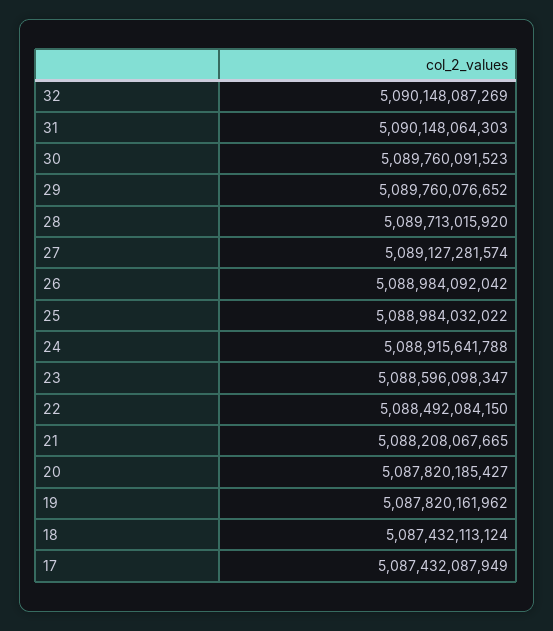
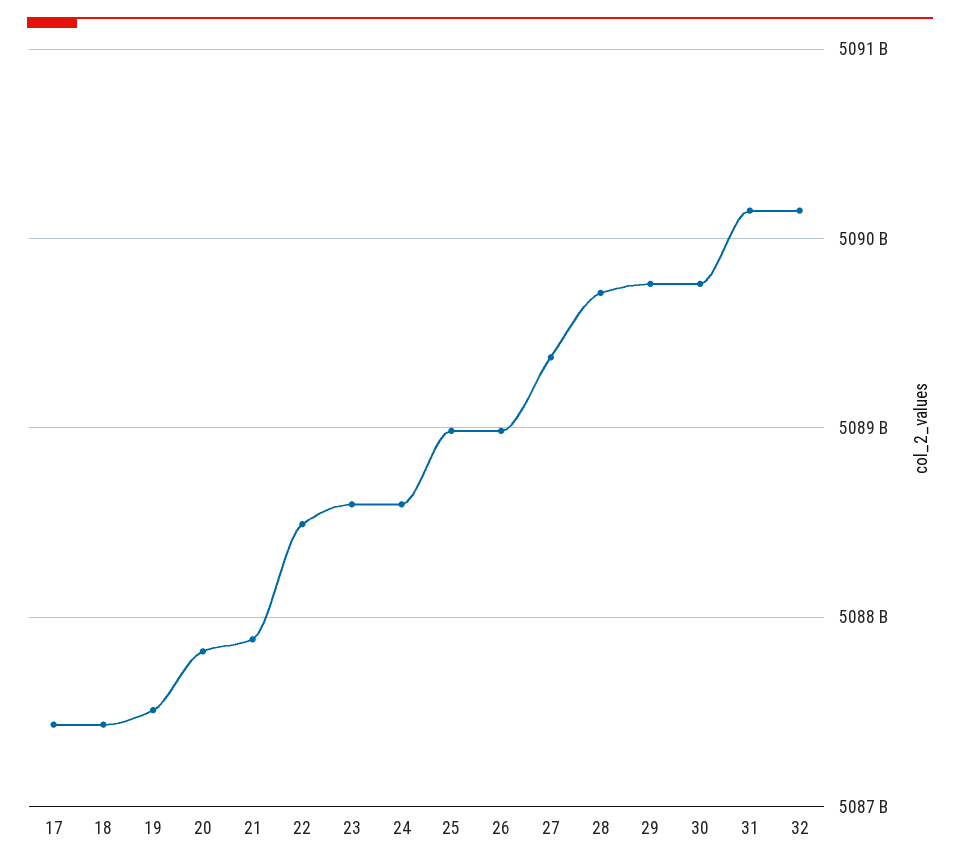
  {
    "32": 5090148087269,
    "31": 5090148064303,
    "30": 5089760091523,
    "29": 5089760076652,
    "28": 5089713015920,
-   "27": 5089127281574,
+   "27": 5089400000000,
    "26": 5088984092042,
    "25": 5088984032022,
-   "24": 5088915641788,
+   "24": 5088600000000,
    "23": 5088596098347,
    "22": 5088492084150,
-   "21": 5088208067665,
+   "21": 5087900000000,
    "20": 5087820185427,
-   "19": 5087820161962,
+   "19": 5087500000000,
    "18": 5087432113124,
    "17": 5087432087949
  }

